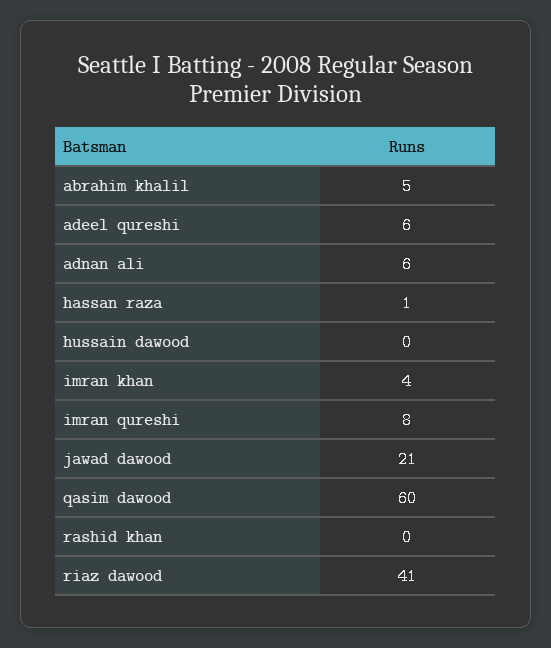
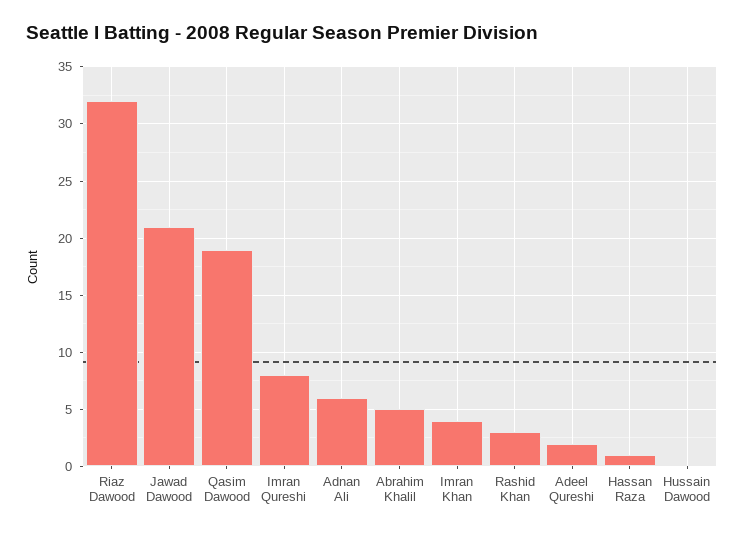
  {
    "abrahim khalil": 5,
-   "adeel qureshi": 6,
+   "adeel qureshi": 2,
    "adnan ali": 6,
    "hassan raza": 1,
    "hussain dawood": 0,
    "imran khan": 4,
    "imran qureshi": 8,
    "jawad dawood": 21,
-   "qasim dawood": 60,
+   "qasim dawood": 19,
-   "rashid khan": 0,
+   "rashid khan": 3,
-   "riaz dawood": 41
+   "riaz dawood": 32
  }

